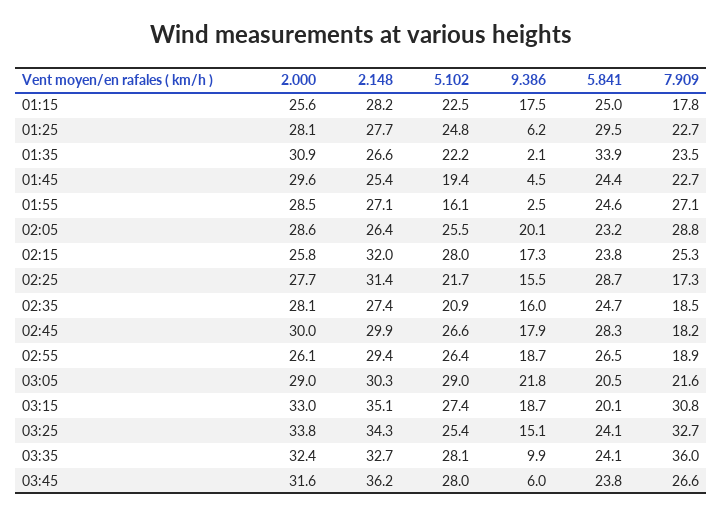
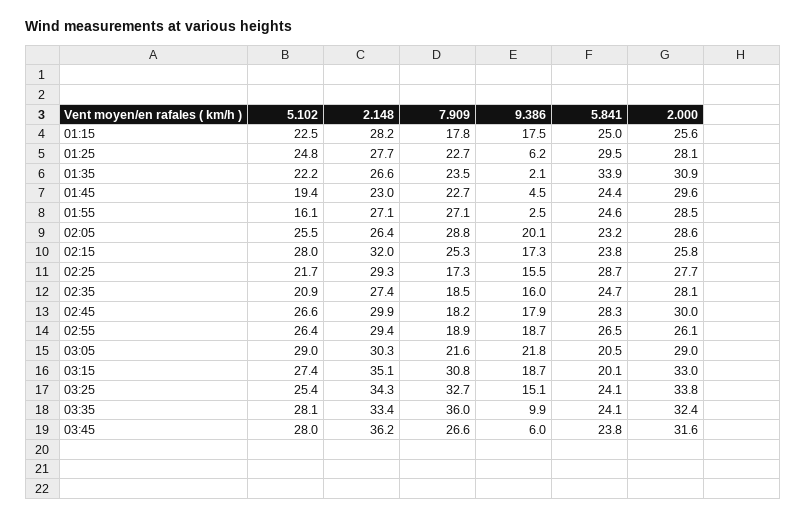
  {
    "2.000": {
      "01:15": 25.6,
      "01:25": 28.1,
      "01:35": 30.9,
      "01:45": 29.6,
      "01:55": 28.5,
      "02:05": 28.6,
      "02:15": 25.8,
      "02:25": 27.7,
      "02:35": 28.1,
      "02:45": 30,
      "02:55": 26.1,
      "03:05": 29,
      "03:15": 33,
      "03:25": 33.8,
      "03:35": 32.4,
      "03:45": 31.6
    },
    "2.148": {
      "01:15": 28.2,
      "01:25": 27.7,
      "01:35": 26.6,
-     "01:45": 25.4,
+     "01:45": 23,
      "01:55": 27.1,
      "02:05": 26.4,
      "02:15": 32,
-     "02:25": 31.4,
+     "02:25": 29.3,
      "02:35": 27.4,
      "02:45": 29.9,
      "02:55": 29.4,
      "03:05": 30.3,
      "03:15": 35.1,
      "03:25": 34.3,
-     "03:35": 32.7,
+     "03:35": 33.4,
      "03:45": 36.2
    },
    "5.102": {
      "01:15": 22.5,
      "01:25": 24.8,
      "01:35": 22.2,
      "01:45": 19.4,
      "01:55": 16.1,
      "02:05": 25.5,
      "02:15": 28,
      "02:25": 21.7,
      "02:35": 20.9,
      "02:45": 26.6,
      "02:55": 26.4,
      "03:05": 29,
      "03:15": 27.4,
      "03:25": 25.4,
      "03:35": 28.1,
      "03:45": 28
    },
    "9.386": {
      "01:15": 17.5,
      "01:25": 6.2,
      "01:35": 2.1,
      "01:45": 4.5,
      "01:55": 2.5,
      "02:05": 20.1,
      "02:15": 17.3,
      "02:25": 15.5,
      "02:35": 16,
      "02:45": 17.9,
      "02:55": 18.7,
      "03:05": 21.8,
      "03:15": 18.7,
      "03:25": 15.1,
      "03:35": 9.9,
      "03:45": 6
    },
    "5.841": {
      "01:15": 25,
      "01:25": 29.5,
      "01:35": 33.9,
      "01:45": 24.4,
      "01:55": 24.6,
      "02:05": 23.2,
      "02:15": 23.8,
      "02:25": 28.7,
      "02:35": 24.7,
      "02:45": 28.3,
      "02:55": 26.5,
      "03:05": 20.5,
      "03:15": 20.1,
      "03:25": 24.1,
      "03:35": 24.1,
      "03:45": 23.8
    },
    "7.909": {
      "01:15": 17.8,
      "01:25": 22.7,
      "01:35": 23.5,
      "01:45": 22.7,
      "01:55": 27.1,
      "02:05": 28.8,
      "02:15": 25.3,
      "02:25": 17.3,
      "02:35": 18.5,
      "02:45": 18.2,
      "02:55": 18.9,
      "03:05": 21.6,
      "03:15": 30.8,
      "03:25": 32.7,
      "03:35": 36,
      "03:45": 26.6
    }
  }

